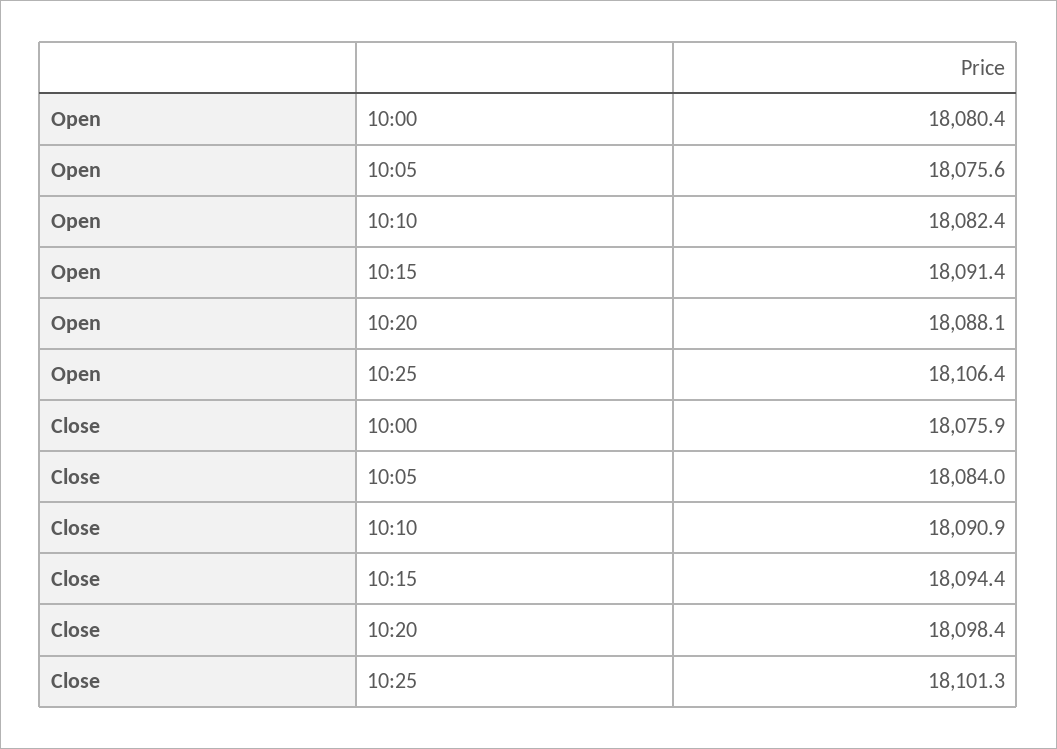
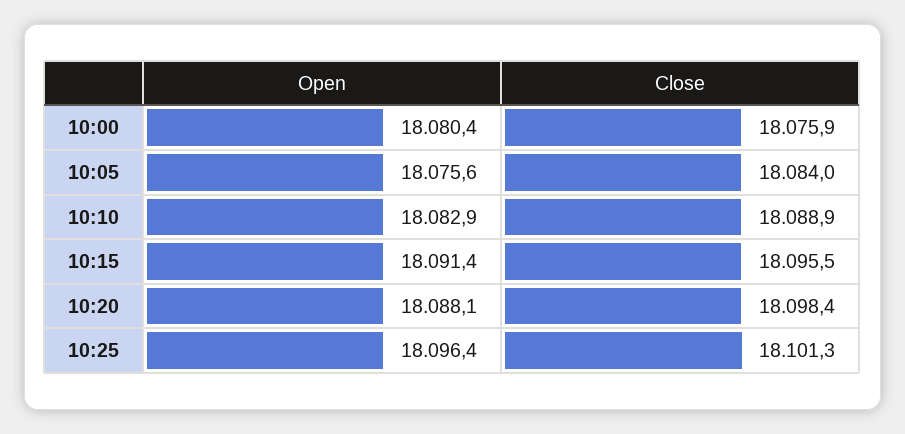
  {
    "Open": {
      "10:00": 18080.4,
      "10:05": 18075.6,
-     "10:10": 18082.4,
+     "10:10": 18082.9,
      "10:15": 18091.4,
      "10:20": 18088.1,
-     "10:25": 18106.4
+     "10:25": 18096.4
    },
    "Close": {
      "10:00": 18075.9,
      "10:05": 18084,
-     "10:10": 18090.9,
+     "10:10": 18088.9,
-     "10:15": 18094.4,
+     "10:15": 18095.5,
      "10:20": 18098.4,
      "10:25": 18101.3
    }
  }

